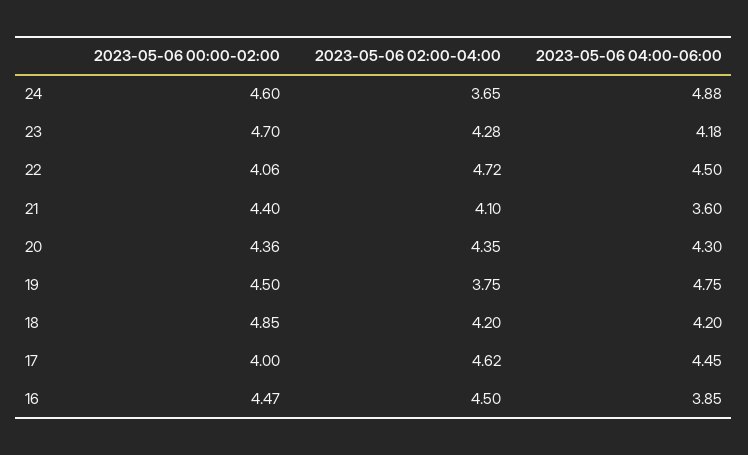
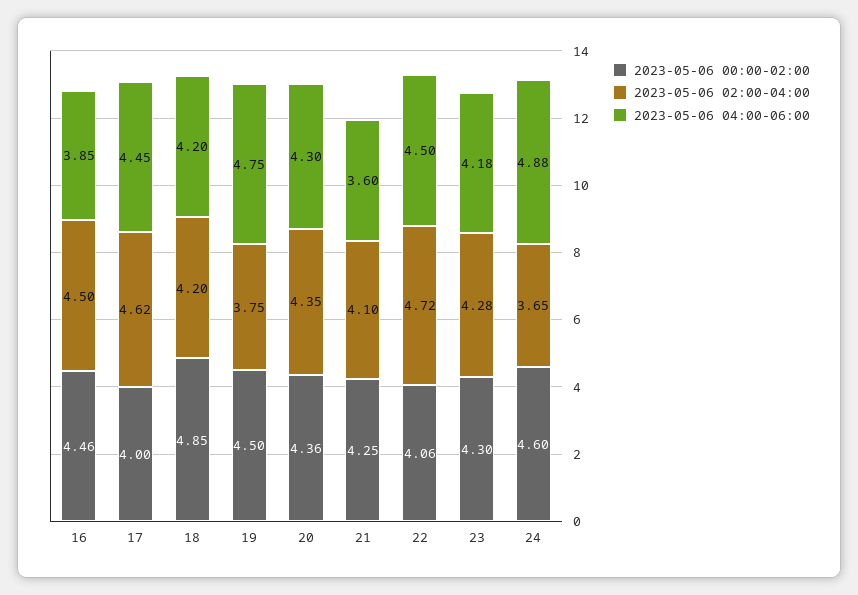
  {
    "2023-05-06 00:00-02:00": {
      "24": 4.6,
-     "23": 4.7,
+     "23": 4.3,
      "22": 4.06,
-     "21": 4.4,
+     "21": 4.25,
      "20": 4.36,
      "19": 4.5,
      "18": 4.85,
      "17": 4,
-     "16": 4.47
+     "16": 4.46
    },
    "2023-05-06 02:00-04:00": {
      "24": 3.65,
      "23": 4.28,
      "22": 4.72,
      "21": 4.1,
      "20": 4.35,
      "19": 3.75,
      "18": 4.2,
      "17": 4.62,
      "16": 4.5
    },
    "2023-05-06 04:00-06:00": {
      "24": 4.88,
      "23": 4.18,
      "22": 4.5,
      "21": 3.6,
      "20": 4.3,
      "19": 4.75,
      "18": 4.2,
      "17": 4.45,
      "16": 3.85
    }
  }

